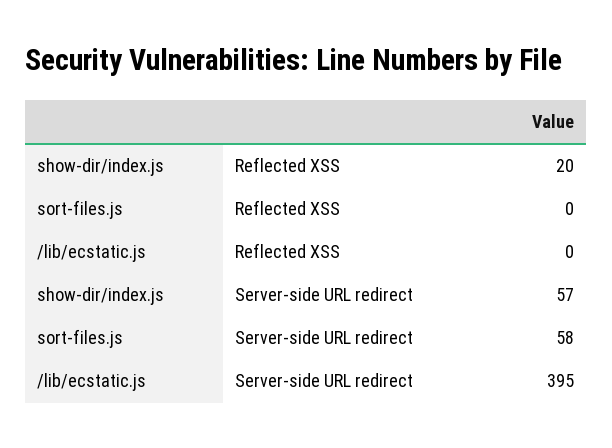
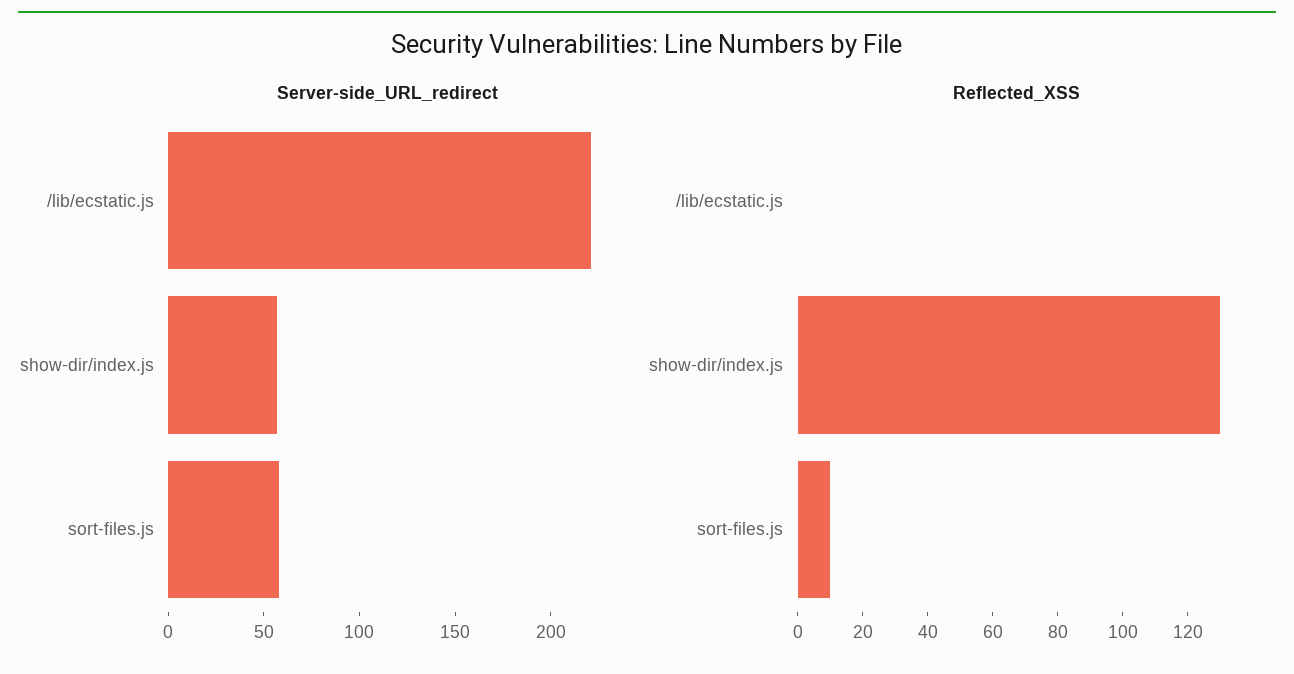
  {
    "Reflected XSS": {
-     "show-dir/index.js": 20,
+     "show-dir/index.js": 130,
-     "sort-files.js": 0,
+     "sort-files.js": 10,
      "/lib/ecstatic.js": 0
    },
    "Server-side URL redirect": {
      "show-dir/index.js": 57,
      "sort-files.js": 58,
-     "/lib/ecstatic.js": 395
+     "/lib/ecstatic.js": 220
    }
  }

